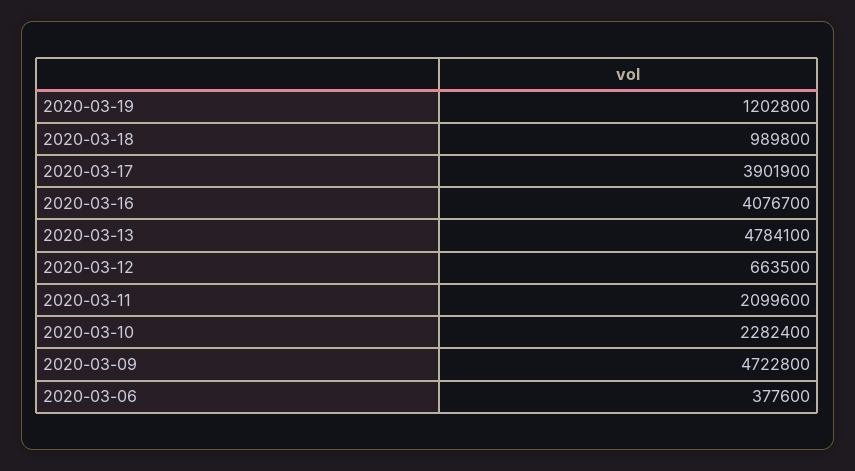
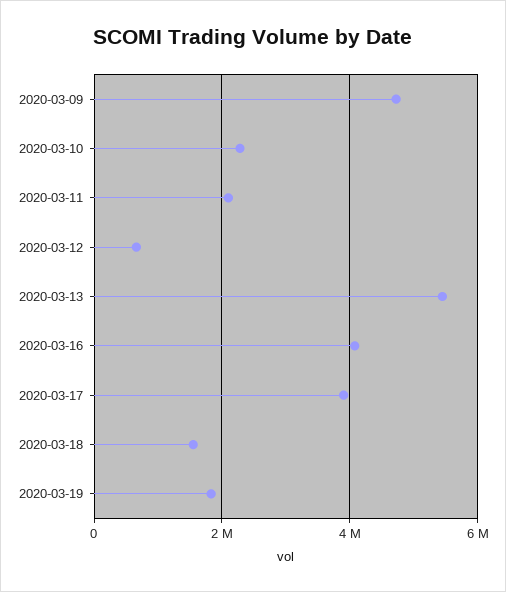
  {
-   "2020-03-19": 1202800,
+   "2020-03-19": 1800000,
-   "2020-03-18": 989800,
+   "2020-03-18": 1600000,
    "2020-03-17": 3901900,
    "2020-03-16": 4076700,
-   "2020-03-13": 4784100,
+   "2020-03-13": 5400000,
    "2020-03-12": 663500,
    "2020-03-11": 2099600,
    "2020-03-10": 2282400,
-   "2020-03-09": 4722800,
+   "2020-03-09": 4722800
-   "2020-03-06": 377600
  }

